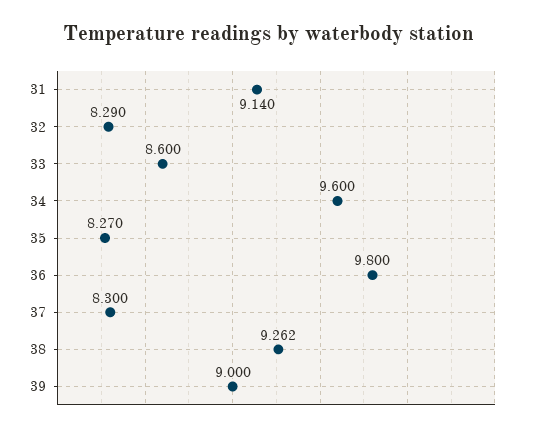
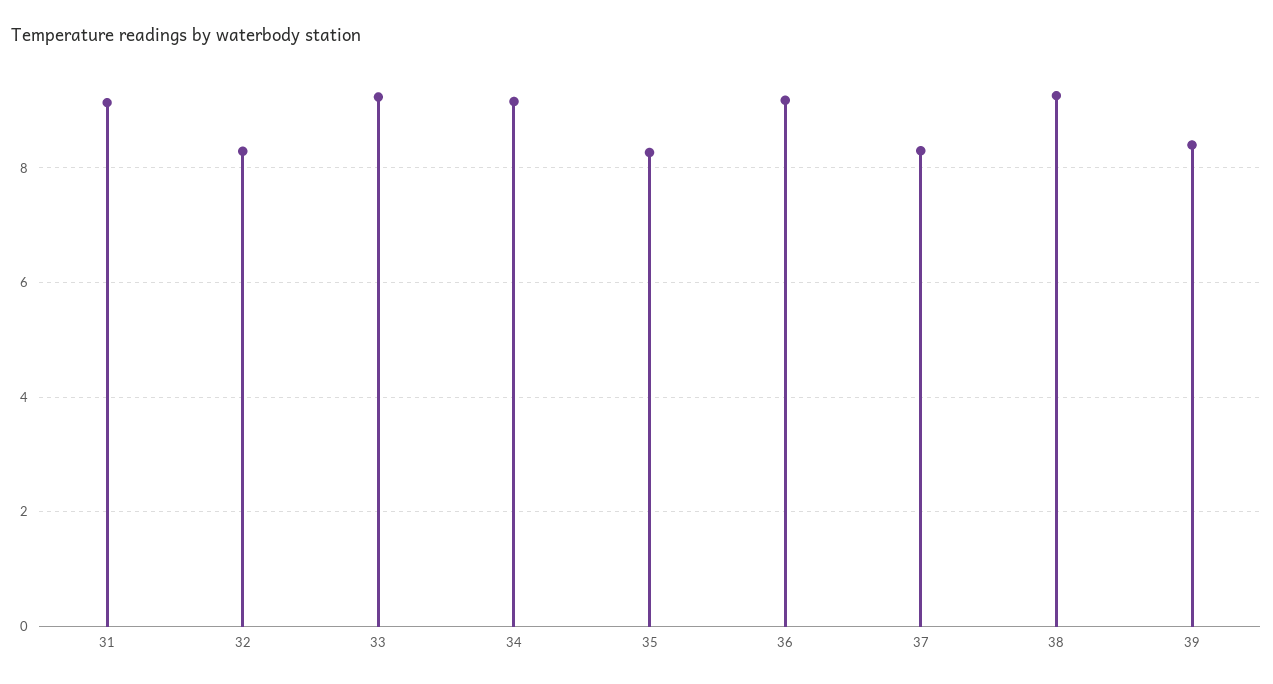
  {
    "31": 9.14,
    "32": 8.29,
-   "33": 8.6,
+   "33": 9.2,
-   "34": 9.6,
+   "34": 9.2,
    "35": 8.27,
-   "36": 9.8,
+   "36": 9.2,
    "37": 8.3,
    "38": 9.262,
-   "39": 9
+   "39": 8.4
  }

